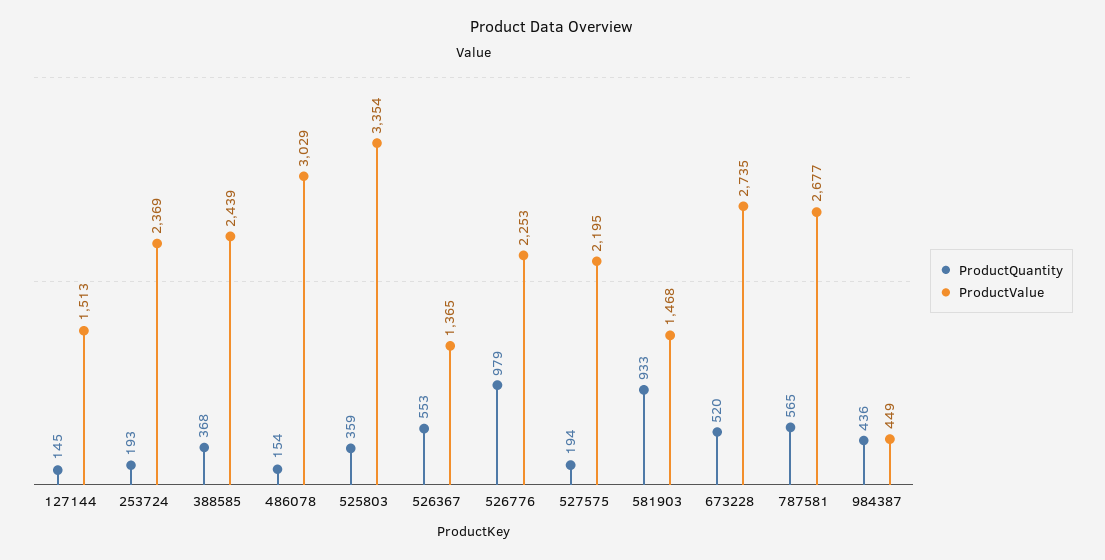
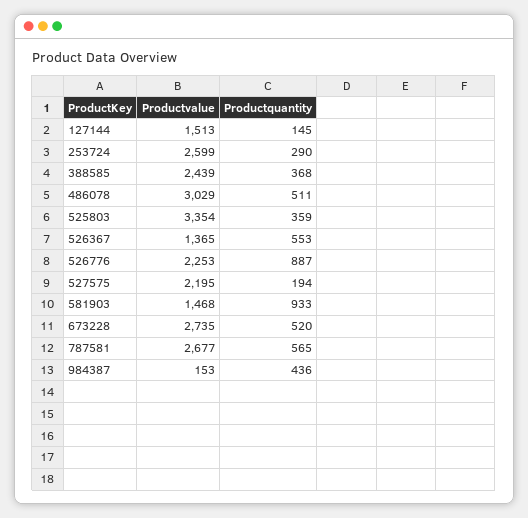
  {
    "ProductQuantity": {
      "127144": 145,
-     "253724": 193,
+     "253724": 290,
      "388585": 368,
-     "486078": 154,
+     "486078": 511,
      "525803": 359,
      "526367": 553,
-     "526776": 979,
+     "526776": 887,
      "527575": 194,
      "581903": 933,
      "673228": 520,
      "787581": 565,
      "984387": 436
    },
    "ProductValue": {
      "127144": 1513,
-     "253724": 2369,
+     "253724": 2599,
      "388585": 2439,
      "486078": 3029,
      "525803": 3354,
      "526367": 1365,
      "526776": 2253,
      "527575": 2195,
      "581903": 1468,
      "673228": 2735,
      "787581": 2677,
-     "984387": 449
+     "984387": 153
    }
  }

